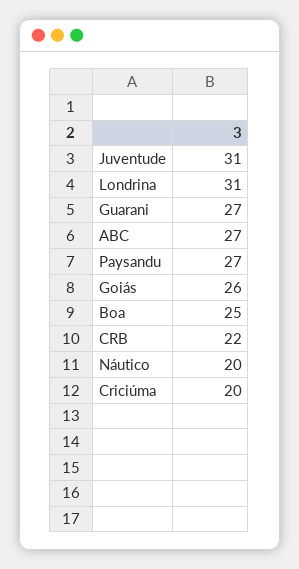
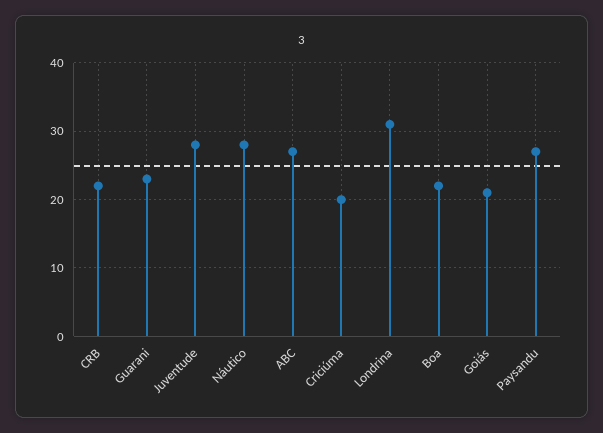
  {
-   "Juventude": 31,
+   "Juventude": 28,
    "Londrina": 31,
-   "Guarani": 27,
+   "Guarani": 23,
    "ABC": 27,
    "Paysandu": 27,
-   "Goiás": 26,
+   "Goiás": 21,
-   "Boa": 25,
+   "Boa": 22,
    "CRB": 22,
-   "Náutico": 20,
+   "Náutico": 28,
    "Criciúma": 20
  }

